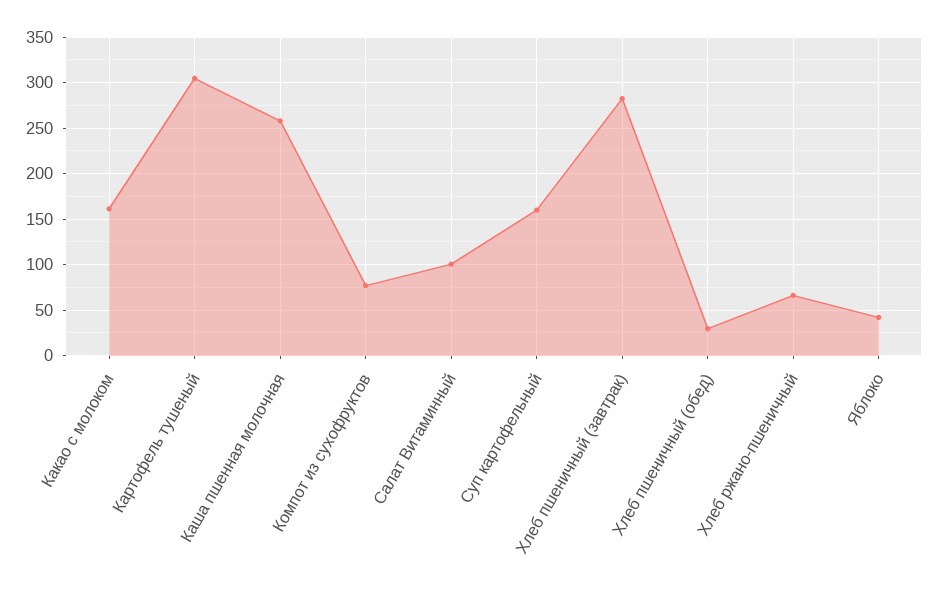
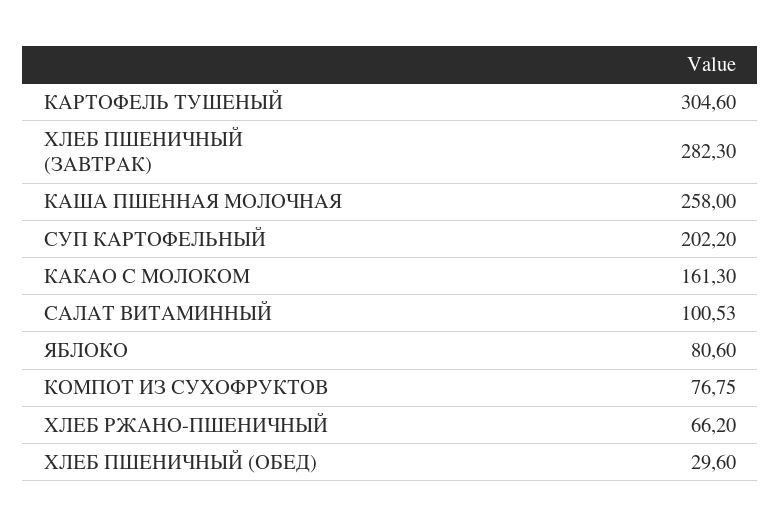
  {
    "Какао с молоком": 161.3,
    "Картофель тушеный": 304.6,
    "Каша пшенная молочная": 258,
    "Компот из сухофруктов": 76.75,
    "Салат Витаминный": 100.53,
-   "Суп картофельный": 160,
+   "Суп картофельный": 202.2,
    "Хлеб пшеничный (завтрак)": 282.3,
    "Хлеб пшеничный (обед)": 29.6,
    "Хлеб ржано-пшеничный": 66.2,
-   "Яблоко": 40
+   "Яблоко": 80.6
  }

